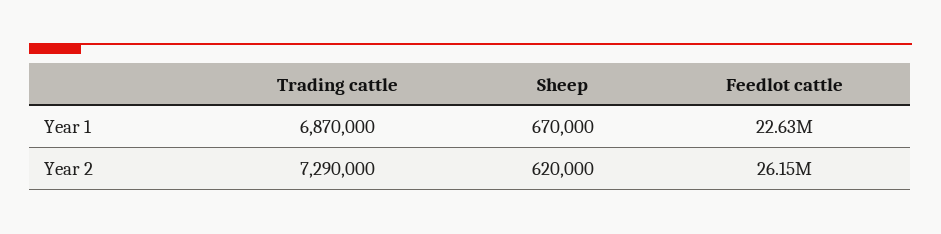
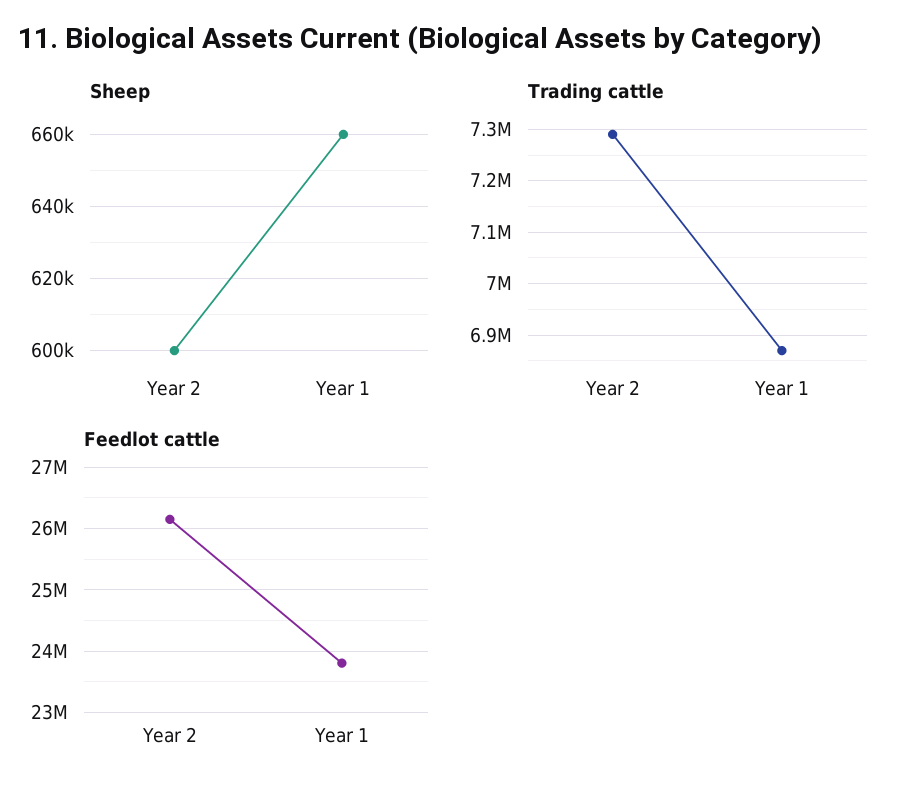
  {
    "Trading cattle": {
      "Year 1": 6870000,
      "Year 2": 7290000
    },
    "Sheep": {
-     "Year 1": 670000,
+     "Year 1": 660000,
-     "Year 2": 620000
+     "Year 2": 600000
    },
    "Feedlot cattle": {
-     "Year 1": 22630000,
+     "Year 1": 23800000,
      "Year 2": 26150000
    }
  }

